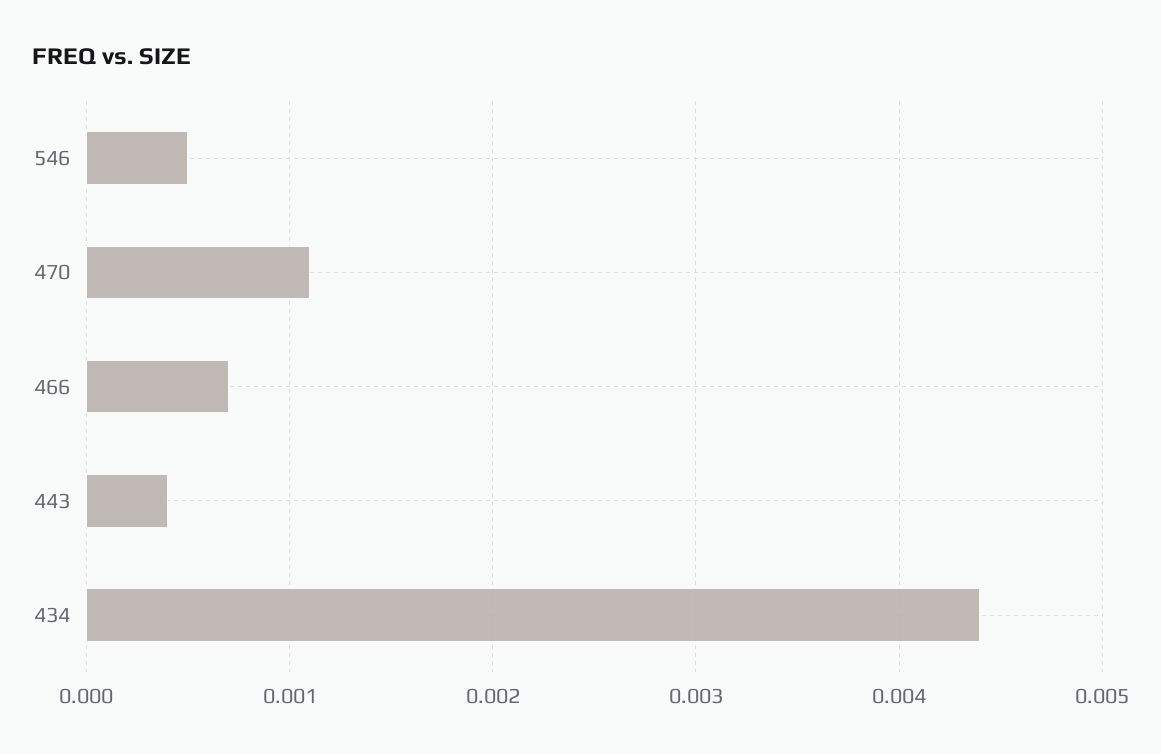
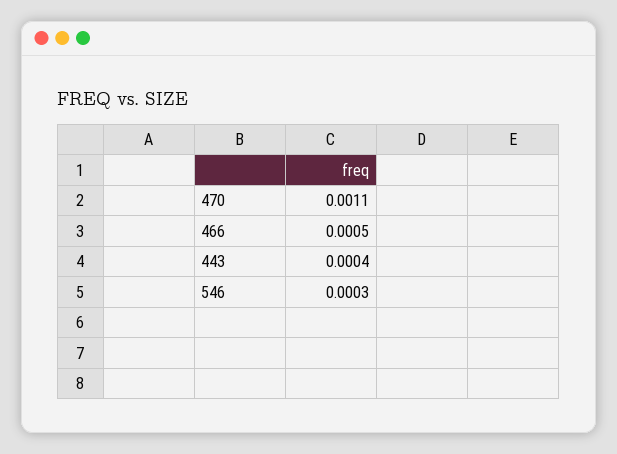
  {
-   "546": 0.0005,
+   "546": 0.0003,
    "470": 0.0011,
-   "466": 0.0007,
+   "466": 0.0005,
-   "443": 0.0004,
+   "443": 0.0004
-   "434": 0.0044
  }

